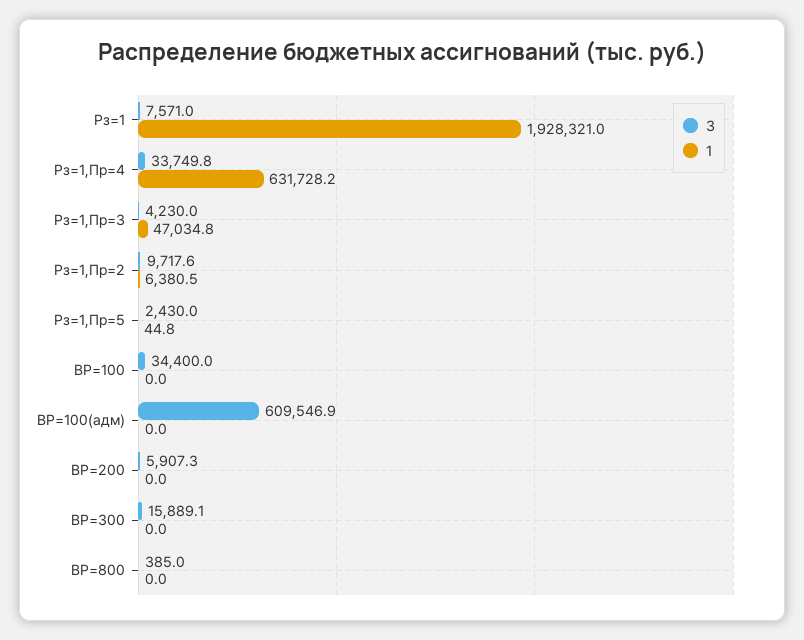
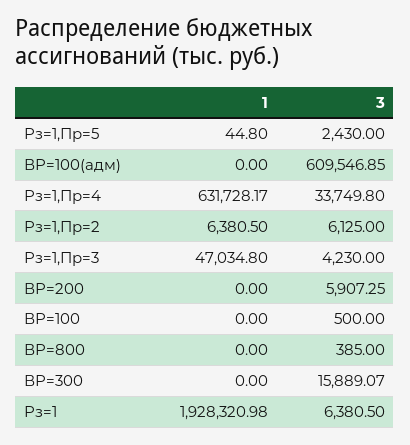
  {
    "3": {
-     "Рз=1": 7571,
+     "Рз=1": 6380.5,
      "Рз=1,Пр=4": 33749.8,
      "Рз=1,Пр=3": 4230,
-     "Рз=1,Пр=2": 9717.6,
+     "Рз=1,Пр=2": 6125,
      "Рз=1,Пр=5": 2430,
-     "ВР=100": 34400,
+     "ВР=100": 500,
      "ВР=100(адм)": 609546.85,
      "ВР=200": 5907.25,
      "ВР=300": 15889.07,
      "ВР=800": 385
    },
    "1": {
      "Рз=1": 1928320.98,
      "Рз=1,Пр=4": 631728.17,
      "Рз=1,Пр=3": 47034.8,
      "Рз=1,Пр=2": 6380.5,
      "Рз=1,Пр=5": 44.8,
      "ВР=100": 0,
      "ВР=100(адм)": 0,
      "ВР=200": 0,
      "ВР=300": 0,
      "ВР=800": 0
    }
  }

